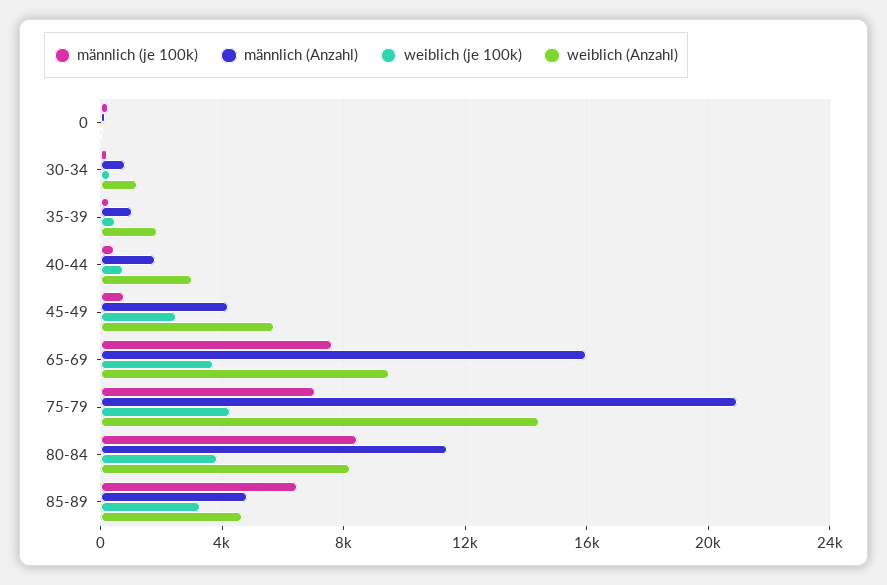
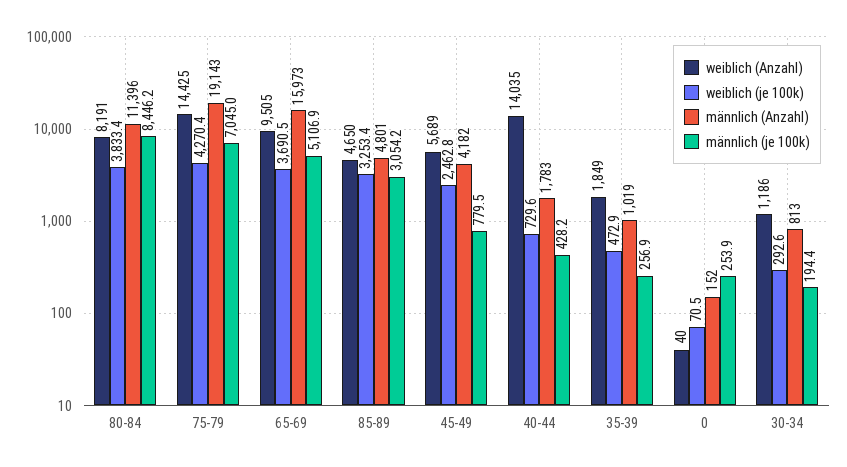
  {
    "männlich (je 100k)": {
      "0": 253.9,
      "30-34": 194.4,
      "35-39": 256.9,
      "40-44": 428.2,
      "45-49": 779.5,
-     "65-69": 7500,
+     "65-69": 5106.9,
      "75-79": 7045,
      "80-84": 8446.2,
-     "85-89": 6500
+     "85-89": 3054.2
    },
    "männlich (Anzahl)": {
      "0": 152,
      "30-34": 813,
      "35-39": 1019,
      "40-44": 1783,
      "45-49": 4182,
      "65-69": 15973,
-     "75-79": 21000,
+     "75-79": 19143,
      "80-84": 11396,
      "85-89": 4801
    },
    "weiblich (je 100k)": {
      "0": 70.5,
      "30-34": 292.6,
      "35-39": 472.9,
      "40-44": 729.6,
      "45-49": 2462.8,
      "65-69": 3690.5,
      "75-79": 4270.4,
      "80-84": 3833.4,
      "85-89": 3253.4
    },
    "weiblich (Anzahl)": {
      "0": 40,
      "30-34": 1186,
      "35-39": 1849,
-     "40-44": 3000,
+     "40-44": 14035,
      "45-49": 5689,
      "65-69": 9505,
      "75-79": 14425,
      "80-84": 8191,
      "85-89": 4650
    }
  }

